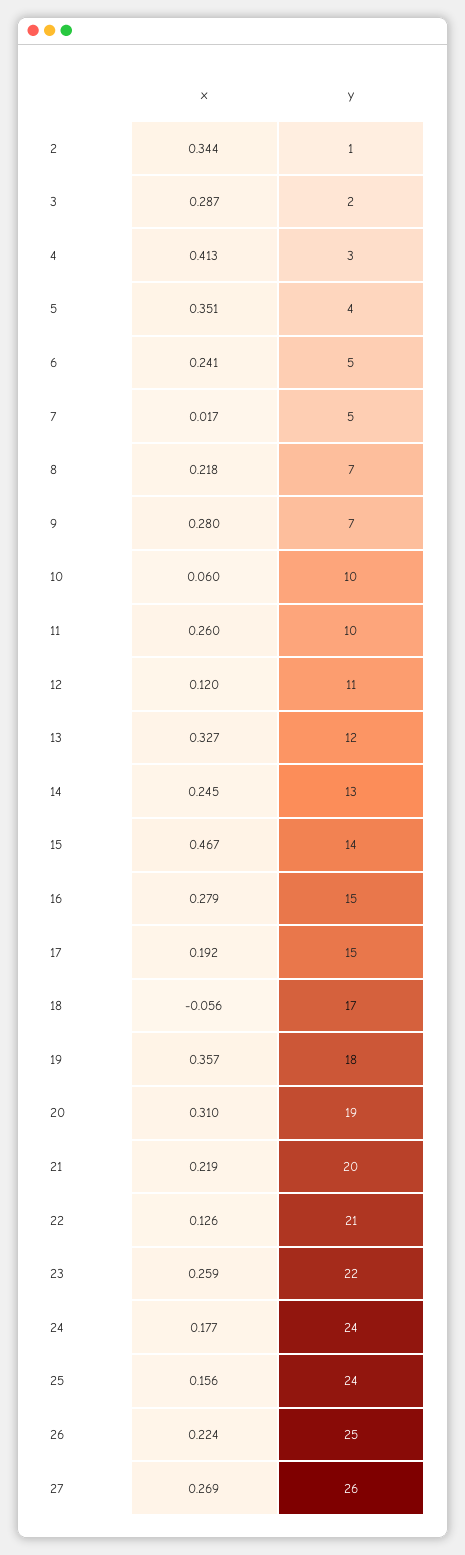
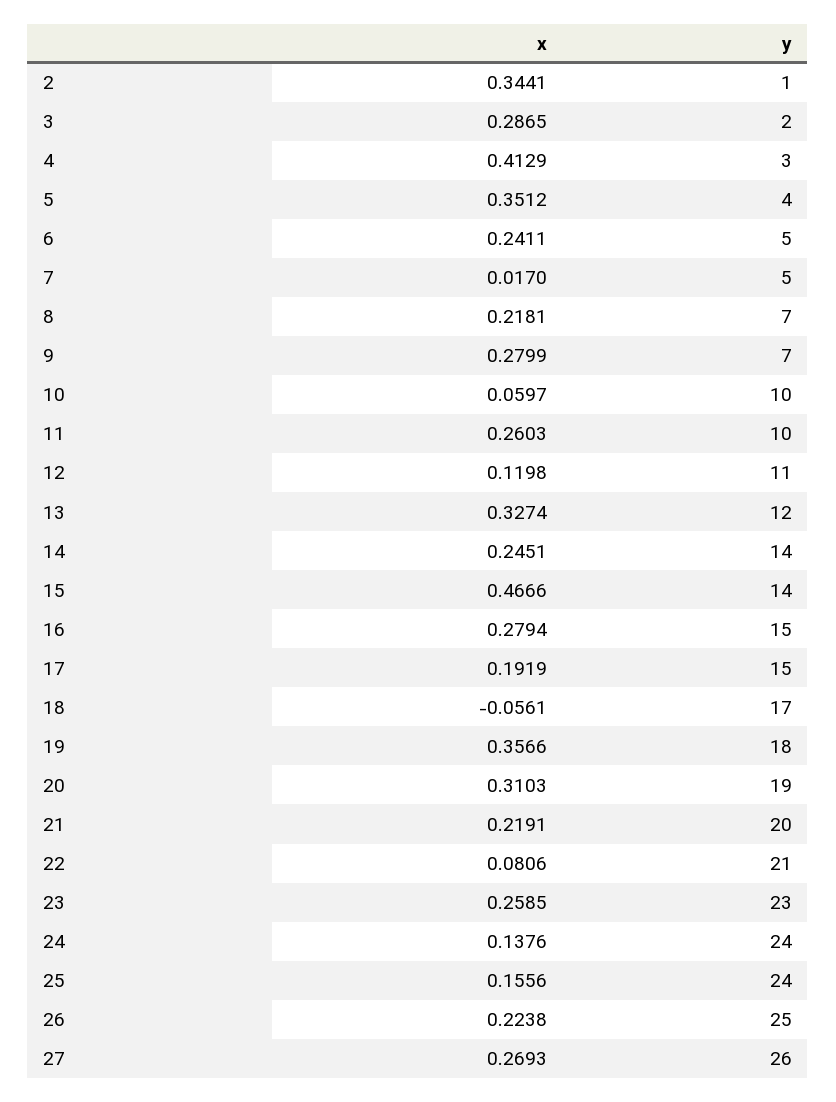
  {
    "x": {
      "2": 0.3441,
      "3": 0.2865,
      "4": 0.4129,
      "5": 0.3512,
      "6": 0.2411,
      "7": 0.017,
      "8": 0.2181,
      "9": 0.2799,
      "10": 0.0597,
      "11": 0.2603,
      "12": 0.1198,
      "13": 0.3274,
      "14": 0.2451,
      "15": 0.4666,
      "16": 0.2794,
      "17": 0.1919,
      "18": -0.0561,
      "19": 0.3566,
      "20": 0.3103,
      "21": 0.2191,
-     "22": 0.126,
+     "22": 0.0806,
      "23": 0.2585,
-     "24": 0.177,
+     "24": 0.1376,
      "25": 0.1556,
      "26": 0.2238,
      "27": 0.2693
    },
    "y": {
      "2": 1,
      "3": 2,
      "4": 3,
      "5": 4,
      "6": 5,
      "7": 5,
      "8": 7,
      "9": 7,
      "10": 10,
      "11": 10,
      "12": 11,
      "13": 12,
-     "14": 13,
+     "14": 14,
      "15": 14,
      "16": 15,
      "17": 15,
      "18": 17,
      "19": 18,
      "20": 19,
      "21": 20,
      "22": 21,
-     "23": 22,
+     "23": 23,
      "24": 24,
      "25": 24,
      "26": 25,
      "27": 26
    }
  }

